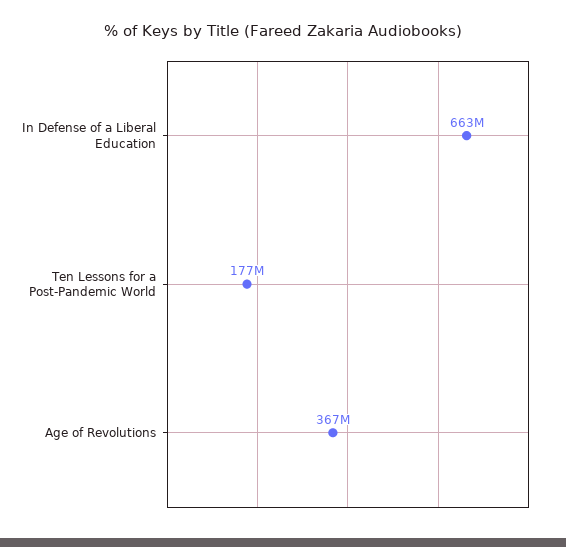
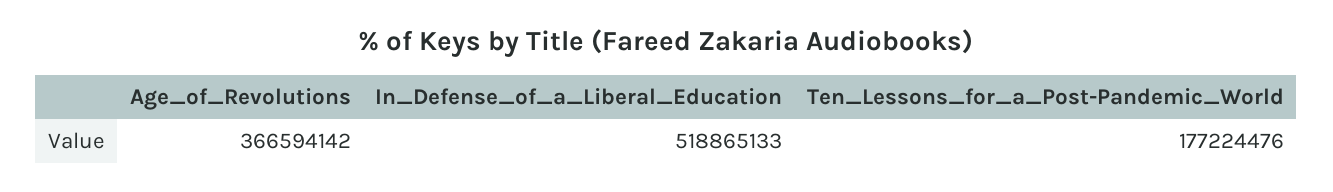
  {
-   "In Defense of a Liberal Education": 663000000,
+   "In Defense of a Liberal Education": 518865133,
    "Ten Lessons for a Post-Pandemic World": 177224476,
    "Age of Revolutions": 366594142
  }

